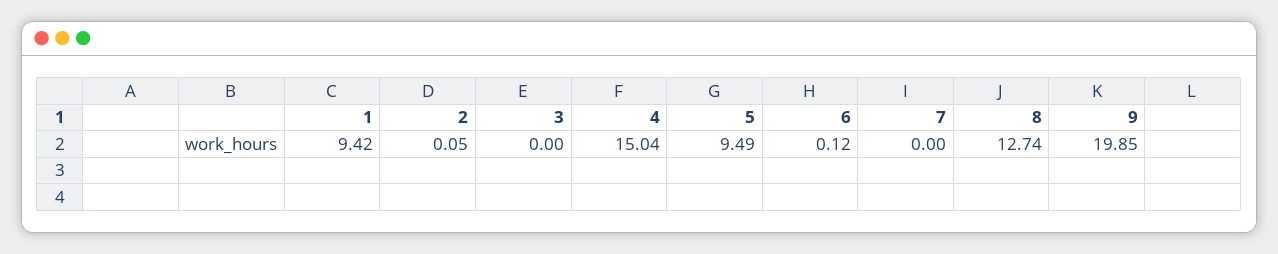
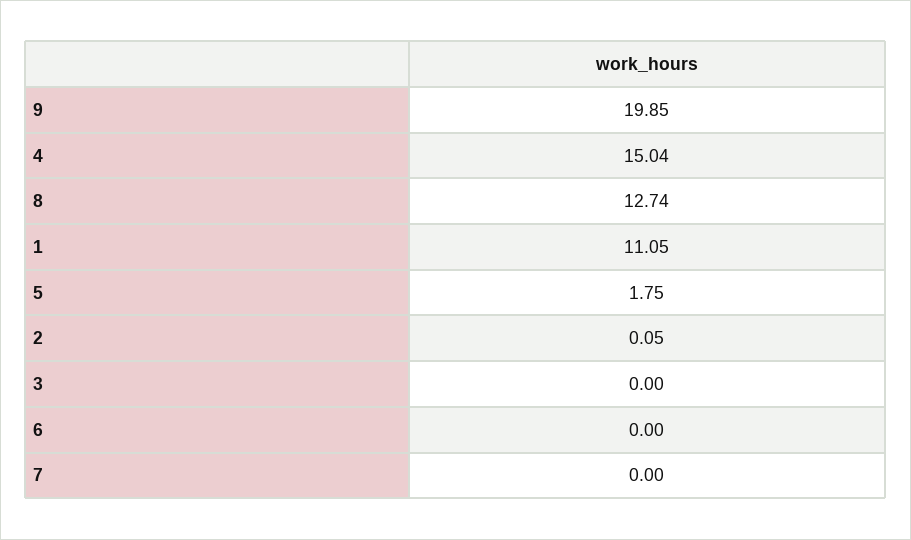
  {
-   "1": 9.42,
+   "1": 11.05,
    "2": 0.05,
    "3": 0,
    "4": 15.04,
-   "5": 9.49,
+   "5": 1.75,
-   "6": 0.12,
+   "6": 0,
    "7": 0,
    "8": 12.74,
    "9": 19.85
  }

